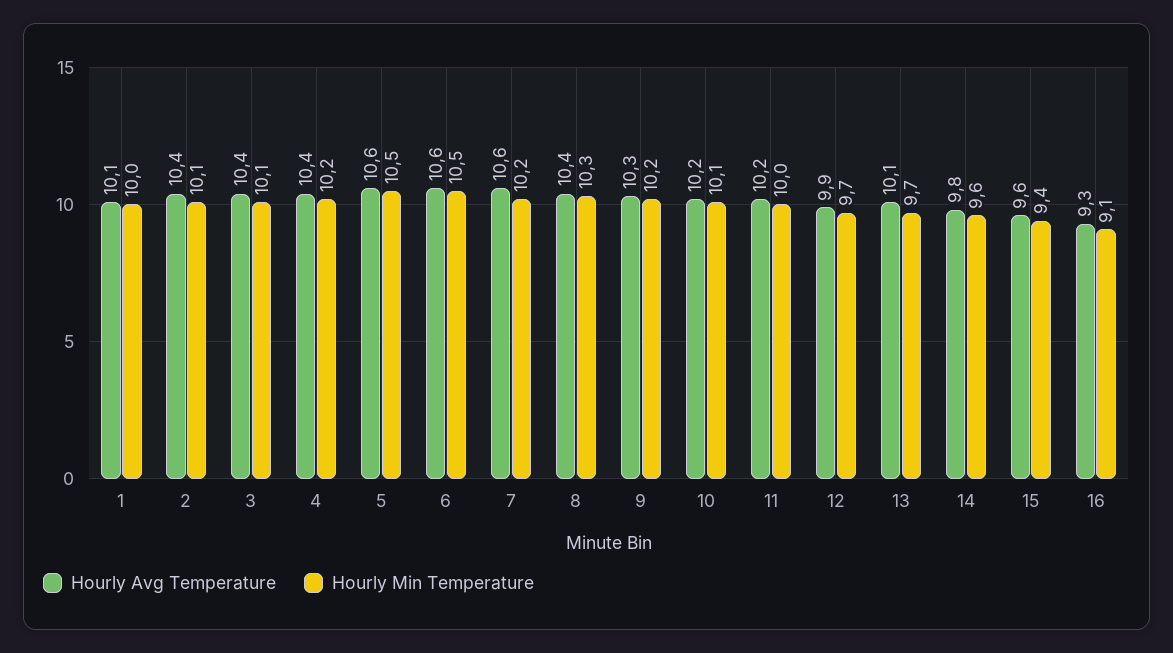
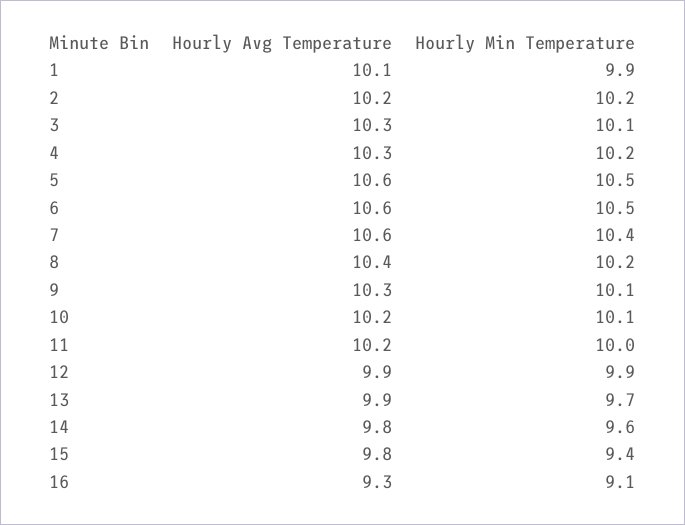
  {
    "Hourly Avg Temperature": {
      "1": 10.1,
-     "2": 10.4,
+     "2": 10.2,
-     "3": 10.4,
+     "3": 10.3,
-     "4": 10.4,
+     "4": 10.3,
      "5": 10.6,
      "6": 10.6,
      "7": 10.6,
      "8": 10.4,
      "9": 10.3,
      "10": 10.2,
      "11": 10.2,
      "12": 9.9,
-     "13": 10.1,
+     "13": 9.9,
      "14": 9.8,
-     "15": 9.6,
+     "15": 9.8,
      "16": 9.3
    },
    "Hourly Min Temperature": {
-     "1": 10,
+     "1": 9.9,
-     "2": 10.1,
+     "2": 10.2,
      "3": 10.1,
      "4": 10.2,
      "5": 10.5,
      "6": 10.5,
-     "7": 10.2,
+     "7": 10.4,
-     "8": 10.3,
+     "8": 10.2,
-     "9": 10.2,
+     "9": 10.1,
      "10": 10.1,
      "11": 10,
-     "12": 9.7,
+     "12": 9.9,
      "13": 9.7,
      "14": 9.6,
      "15": 9.4,
      "16": 9.1
    }
  }

